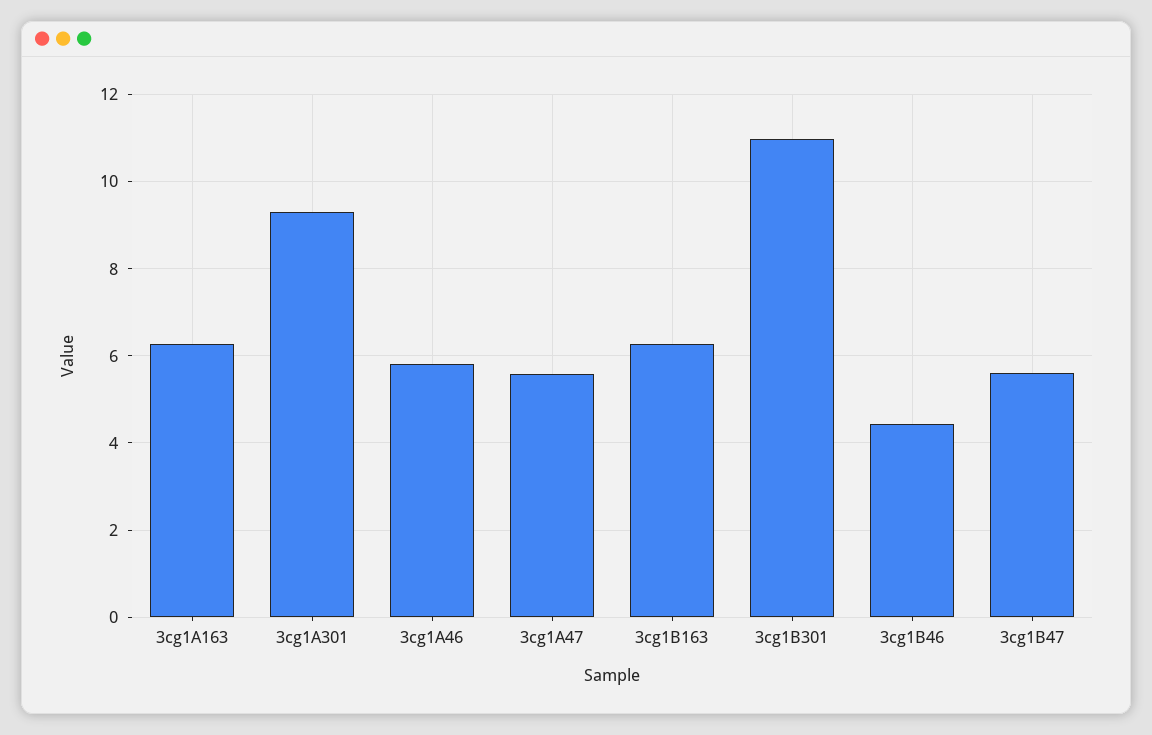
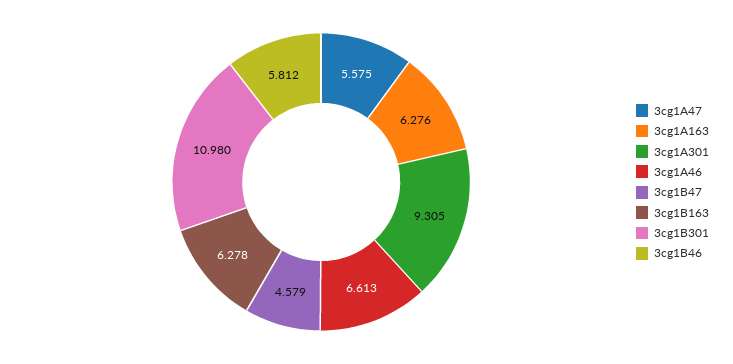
  {
    "3cg1A163": 6.276,
    "3cg1A301": 9.305,
-   "3cg1A46": 5.8,
+   "3cg1A46": 6.613,
    "3cg1A47": 5.575,
    "3cg1B163": 6.278,
    "3cg1B301": 10.98,
-   "3cg1B46": 4.4,
+   "3cg1B46": 5.812,
-   "3cg1B47": 5.6
+   "3cg1B47": 4.579
  }

